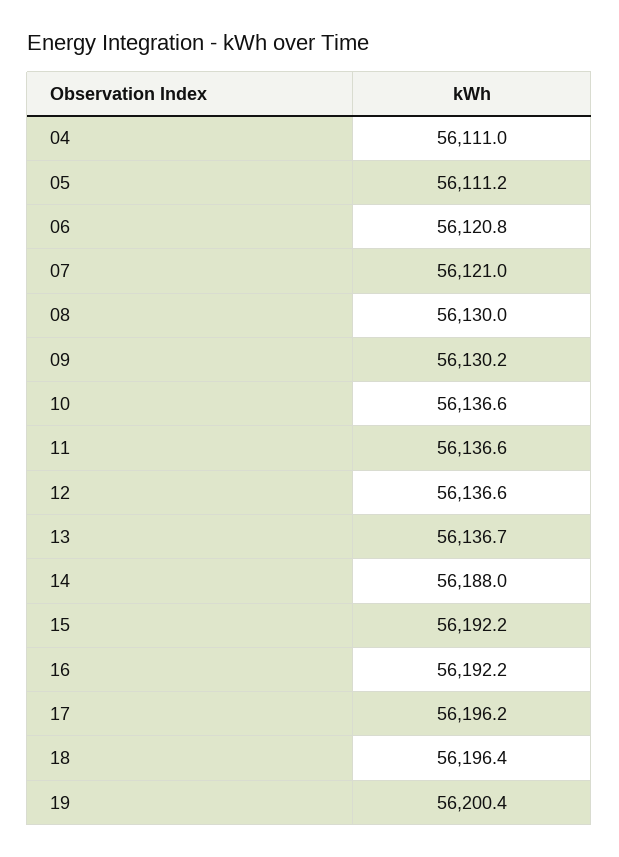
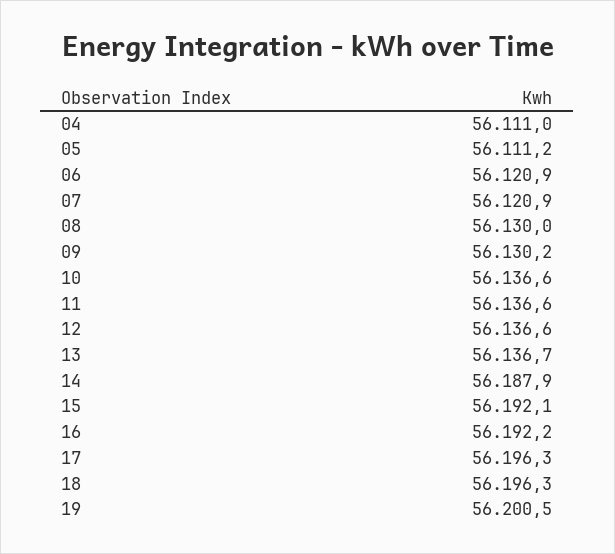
  {
    "04": 56111,
    "05": 56111.2,
-   "06": 56120.8,
+   "06": 56120.9,
-   "07": 56121,
+   "07": 56120.9,
    "08": 56130,
    "09": 56130.2,
    "10": 56136.6,
    "11": 56136.6,
    "12": 56136.6,
    "13": 56136.7,
-   "14": 56188,
+   "14": 56187.9,
-   "15": 56192.2,
+   "15": 56192.1,
    "16": 56192.2,
-   "17": 56196.2,
+   "17": 56196.3,
-   "18": 56196.4,
+   "18": 56196.3,
-   "19": 56200.4
+   "19": 56200.5
  }

